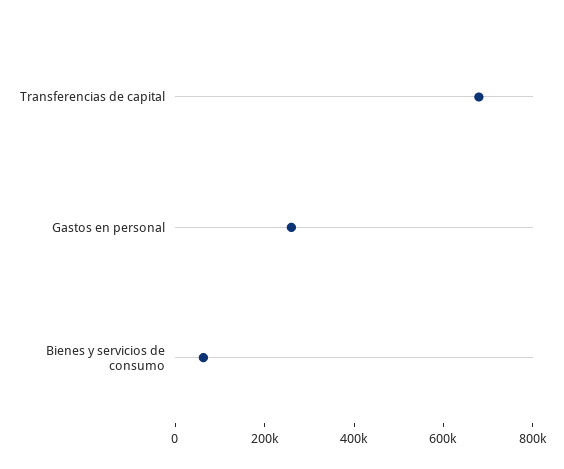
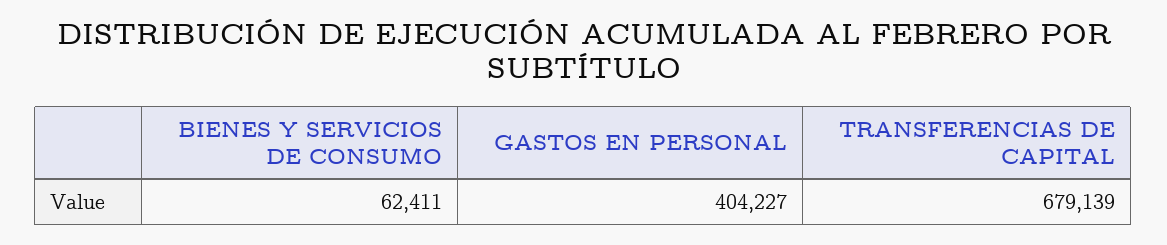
  {
    "Transferencias de capital": 679139,
-   "Gastos en personal": 250000,
+   "Gastos en personal": 404227,
    "Bienes y servicios de consumo": 62411
  }

